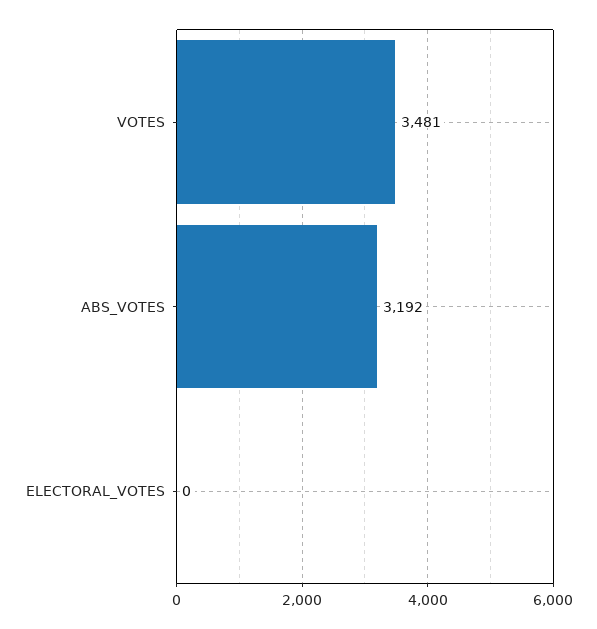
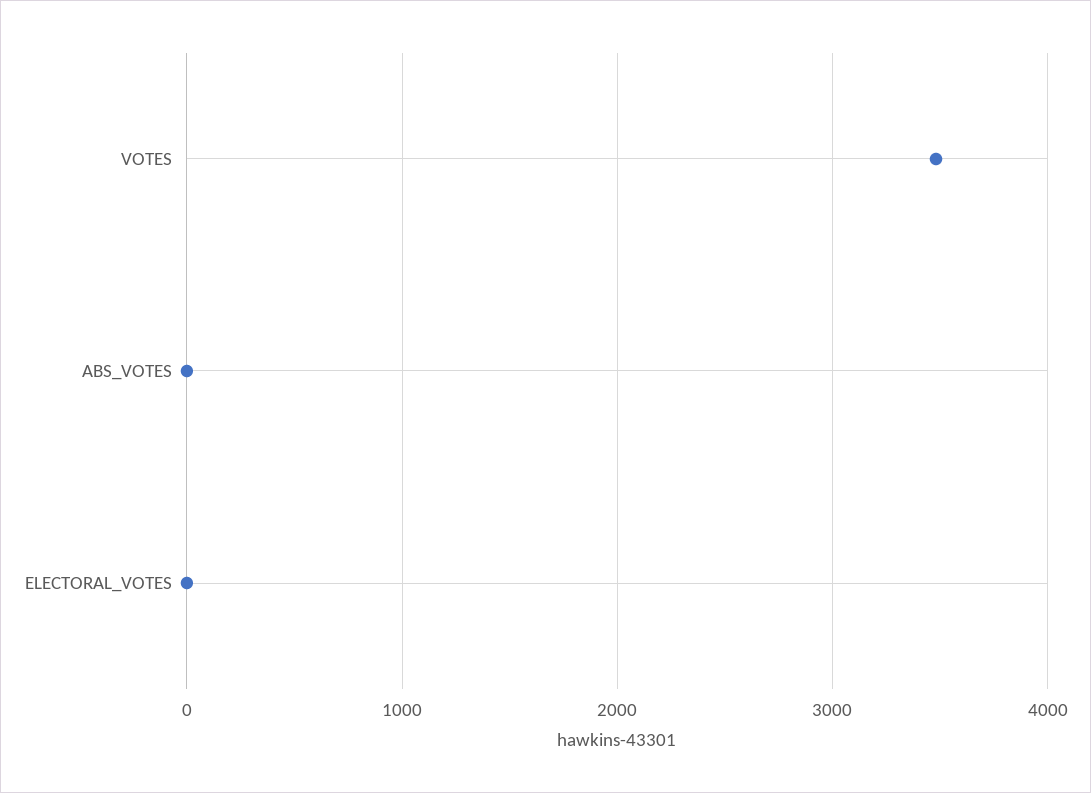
  {
    "VOTES": 3481,
-   "ABS_VOTES": 3192,
+   "ABS_VOTES": 0,
    "ELECTORAL_VOTES": 0
  }

